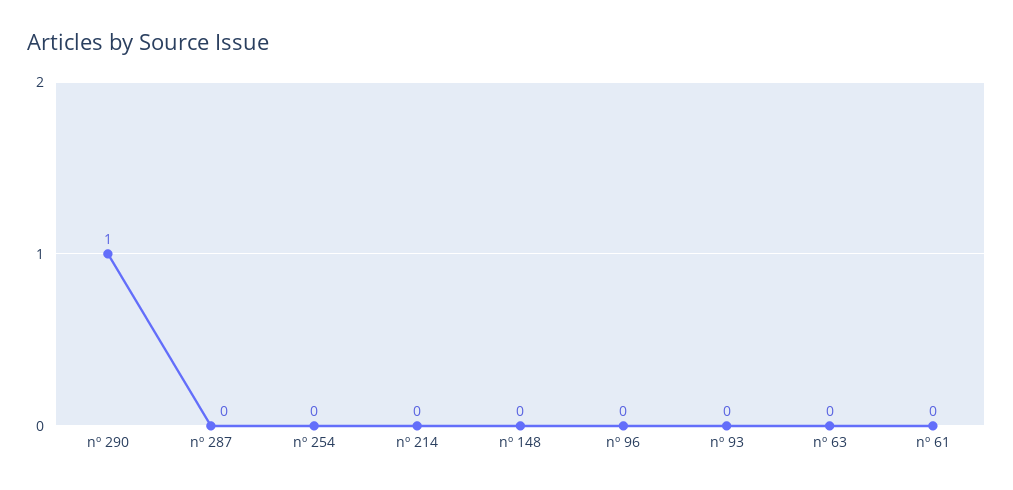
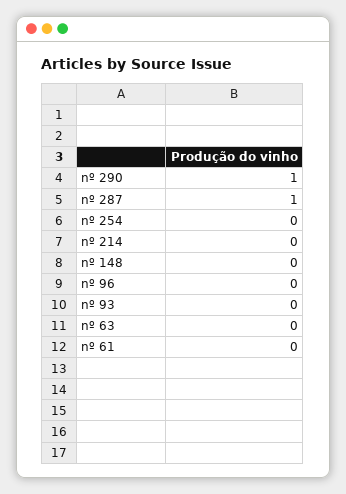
  {
    "nº 290": 1,
-   "nº 287": 0,
+   "nº 287": 1,
    "nº 254": 0,
    "nº 214": 0,
    "nº 148": 0,
    "nº 96": 0,
    "nº 93": 0,
    "nº 63": 0,
    "nº 61": 0
  }

